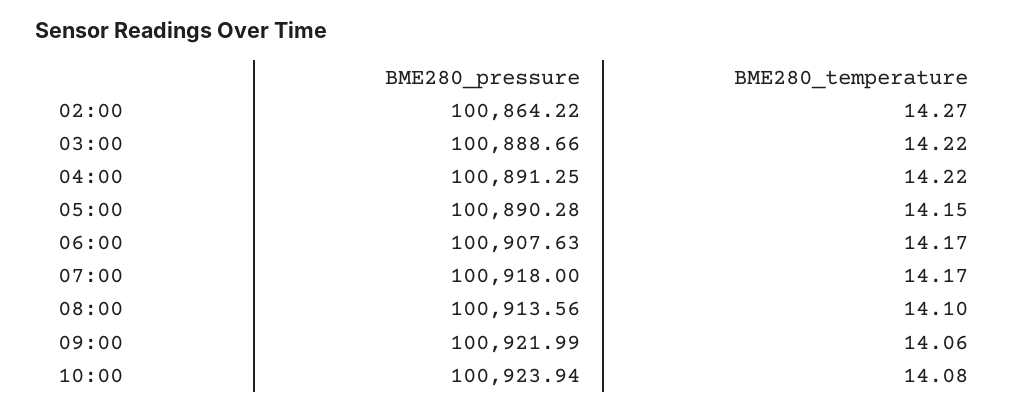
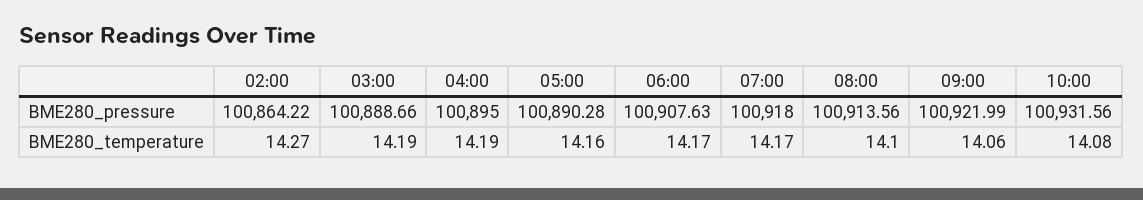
  {
    "BME280_pressure": {
      "02:00": 100864.22,
      "03:00": 100888.66,
-     "04:00": 100891.25,
+     "04:00": 100895,
      "05:00": 100890.28,
      "06:00": 100907.63,
      "07:00": 100918,
      "08:00": 100913.56,
      "09:00": 100921.99,
-     "10:00": 100923.94
+     "10:00": 100931.56
    },
    "BME280_temperature": {
      "02:00": 14.27,
-     "03:00": 14.22,
+     "03:00": 14.19,
-     "04:00": 14.22,
+     "04:00": 14.19,
-     "05:00": 14.15,
+     "05:00": 14.16,
      "06:00": 14.17,
      "07:00": 14.17,
      "08:00": 14.1,
      "09:00": 14.06,
      "10:00": 14.08
    }
  }

